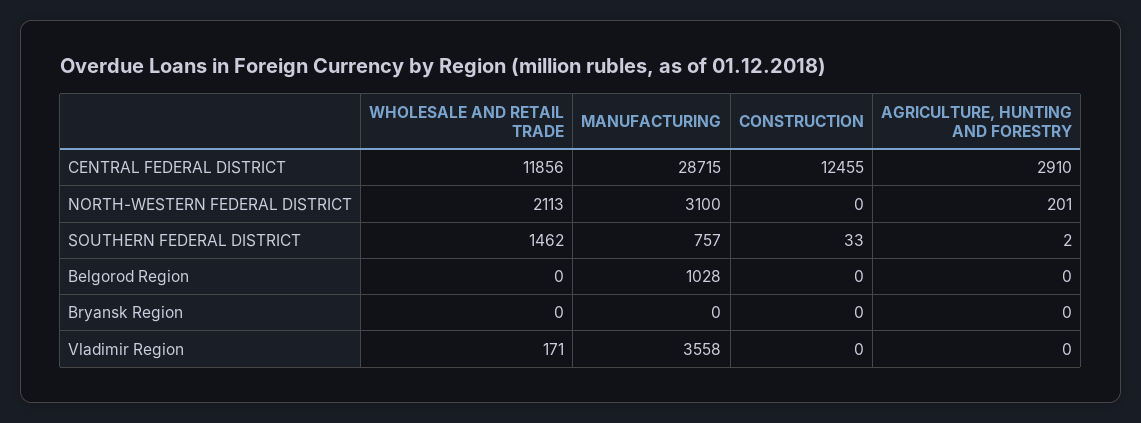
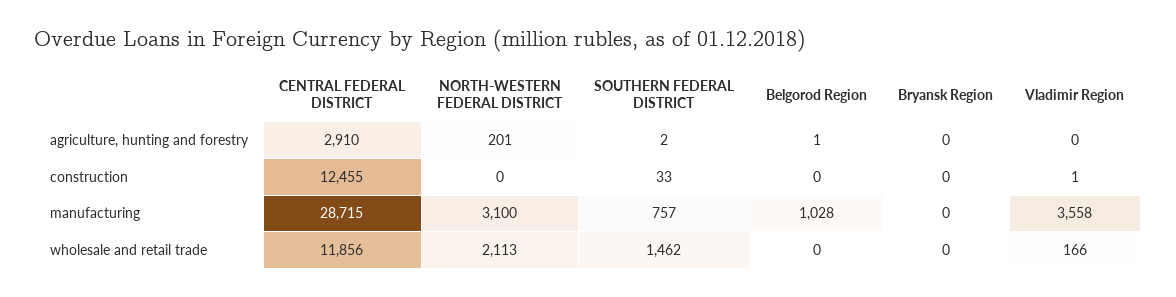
  {
    "WHOLESALE AND RETAIL TRADE": {
      "CENTRAL FEDERAL DISTRICT": 11856,
      "NORTH-WESTERN FEDERAL DISTRICT": 2113,
      "SOUTHERN FEDERAL DISTRICT": 1462,
      "Belgorod Region": 0,
      "Bryansk Region": 0,
-     "Vladimir Region": 171
+     "Vladimir Region": 166
    },
    "MANUFACTURING": {
      "CENTRAL FEDERAL DISTRICT": 28715,
      "NORTH-WESTERN FEDERAL DISTRICT": 3100,
      "SOUTHERN FEDERAL DISTRICT": 757,
      "Belgorod Region": 1028,
      "Bryansk Region": 0,
      "Vladimir Region": 3558
    },
    "CONSTRUCTION": {
      "CENTRAL FEDERAL DISTRICT": 12455,
      "NORTH-WESTERN FEDERAL DISTRICT": 0,
      "SOUTHERN FEDERAL DISTRICT": 33,
      "Belgorod Region": 0,
      "Bryansk Region": 0,
-     "Vladimir Region": 0
+     "Vladimir Region": 1
    },
    "AGRICULTURE, HUNTING AND FORESTRY": {
      "CENTRAL FEDERAL DISTRICT": 2910,
      "NORTH-WESTERN FEDERAL DISTRICT": 201,
      "SOUTHERN FEDERAL DISTRICT": 2,
-     "Belgorod Region": 0,
+     "Belgorod Region": 1,
      "Bryansk Region": 0,
      "Vladimir Region": 0
    }
  }

